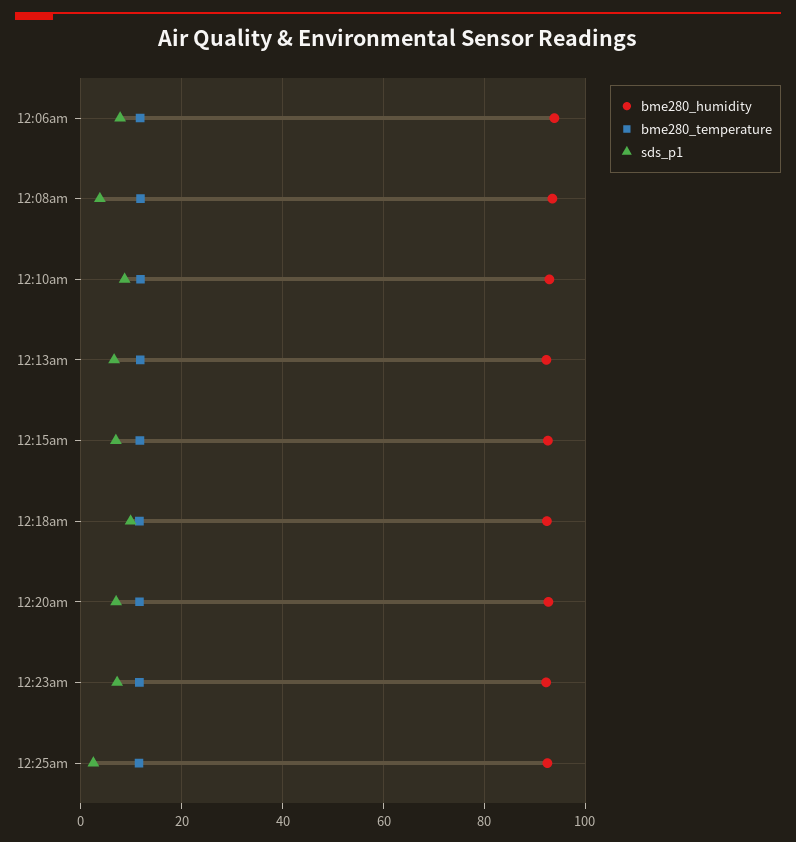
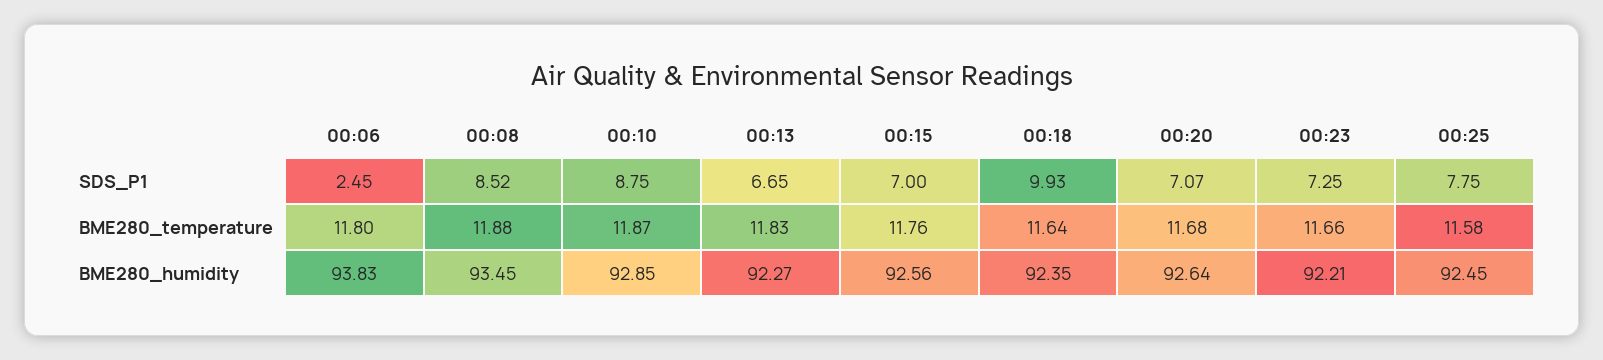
  {
    "bme280_humidity": {
      "12:06am": 93.83,
      "12:08am": 93.45,
      "12:10am": 92.85,
      "12:13am": 92.27,
      "12:15am": 92.56,
      "12:18am": 92.35,
      "12:20am": 92.64,
      "12:23am": 92.21,
      "12:25am": 92.45
    },
    "bme280_temperature": {
      "12:06am": 11.8,
      "12:08am": 11.88,
      "12:10am": 11.87,
      "12:13am": 11.83,
      "12:15am": 11.76,
      "12:18am": 11.64,
      "12:20am": 11.68,
      "12:23am": 11.66,
      "12:25am": 11.58
    },
    "sds_p1": {
-     "12:06am": 8,
+     "12:06am": 2.45,
-     "12:08am": 4,
+     "12:08am": 8.52,
      "12:10am": 8.75,
      "12:13am": 6.65,
      "12:15am": 7,
      "12:18am": 9.93,
      "12:20am": 7.07,
      "12:23am": 7.25,
-     "12:25am": 2
+     "12:25am": 7.75
    }
  }

